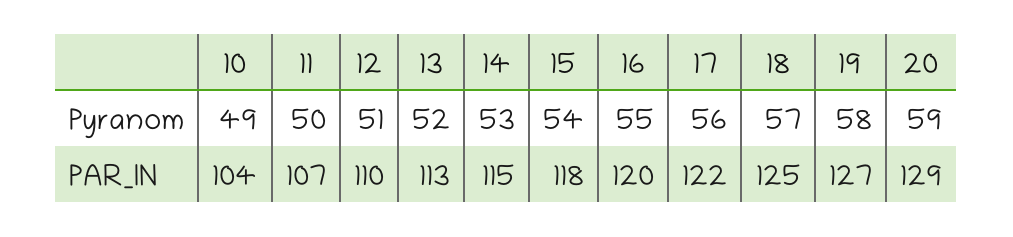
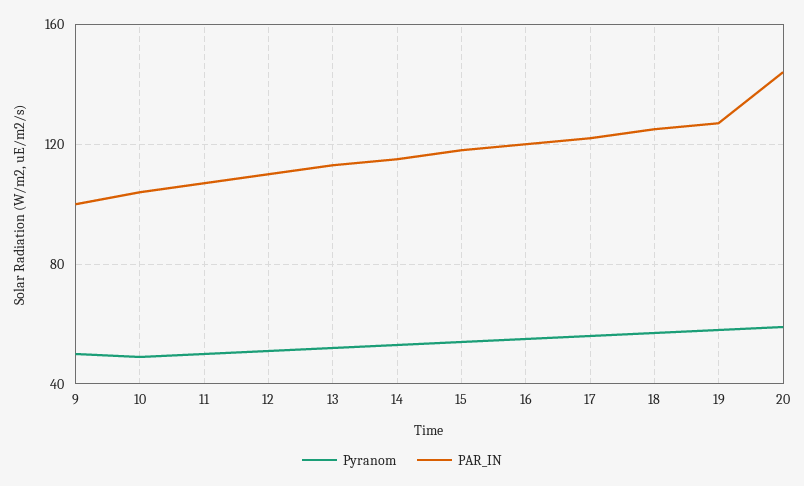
  {
    "Pyranom": {
      "10": 49,
      "11": 50,
      "12": 51,
      "13": 52,
      "14": 53,
      "15": 54,
      "16": 55,
      "17": 56,
      "18": 57,
      "19": 58,
-     "20": 59
+     "20": 59,
+     "9": 50
    },
    "PAR_IN": {
      "10": 104,
      "11": 107,
      "12": 110,
      "13": 113,
      "14": 115,
      "15": 118,
      "16": 120,
      "17": 122,
      "18": 125,
      "19": 127,
-     "20": 129
+     "20": 145,
+     "9": 100
    }
  }

